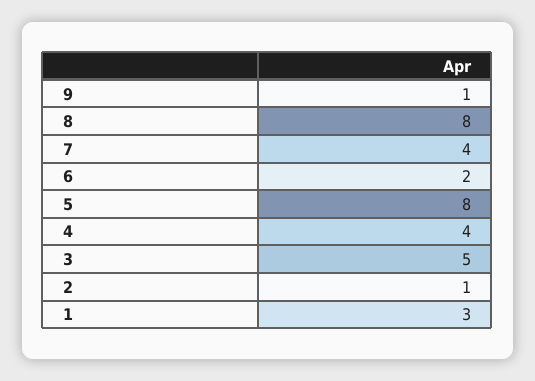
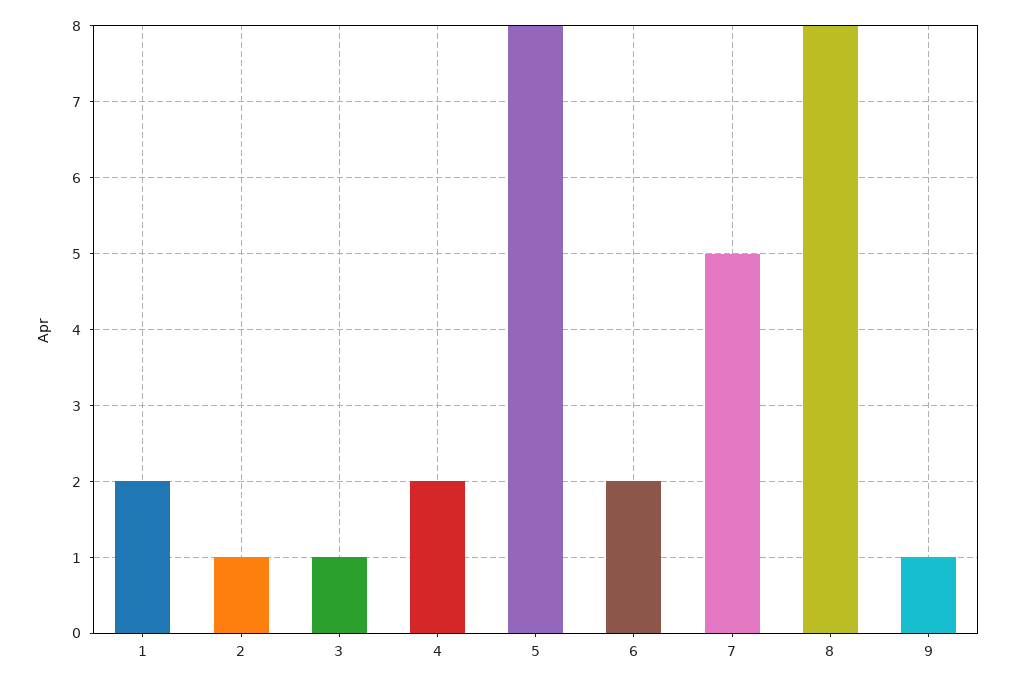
  {
    "9": 1,
    "8": 8,
-   "7": 4,
+   "7": 5,
    "6": 2,
    "5": 8,
-   "4": 4,
+   "4": 2,
-   "3": 5,
+   "3": 1,
    "2": 1,
-   "1": 3
+   "1": 2
  }

